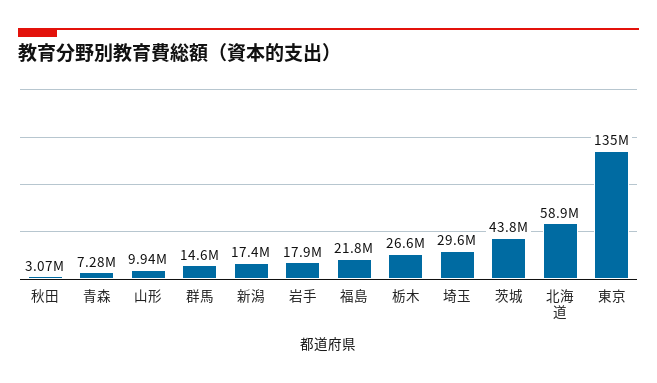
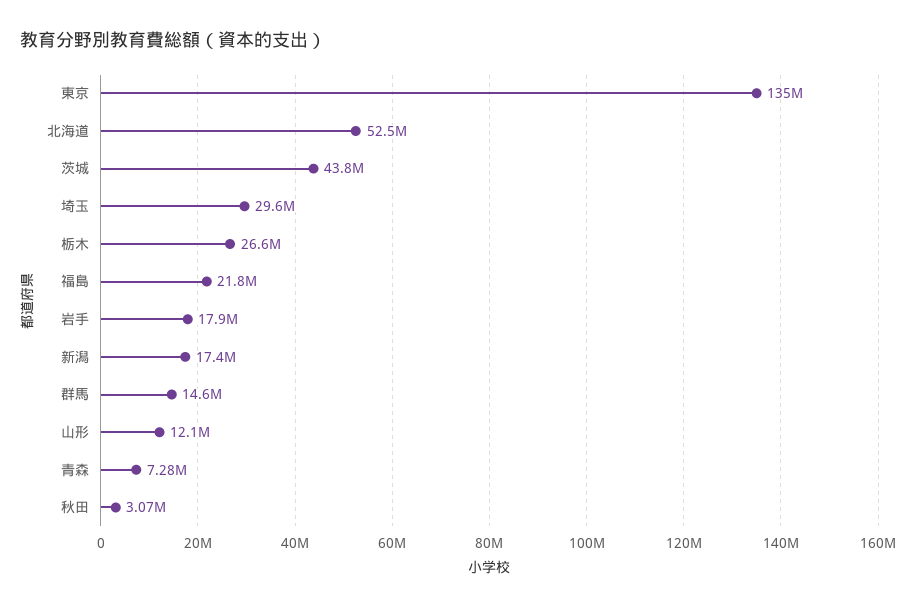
  {
    "秋田": 3070000,
    "青森": 7280000,
-   "山形": 9940000,
+   "山形": 12100000,
    "群馬": 14600000,
    "新潟": 17400000,
    "岩手": 17900000,
    "福島": 21800000,
    "栃木": 26600000,
    "埼玉": 29600000,
    "茨城": 43800000,
-   "北海道": 58900000,
+   "北海道": 52500000,
    "東京": 135000000
  }

